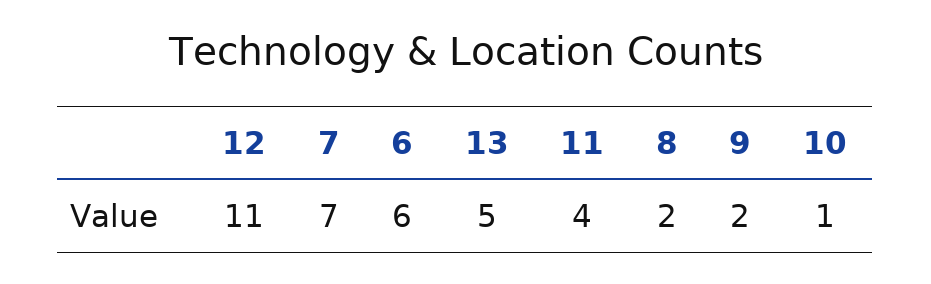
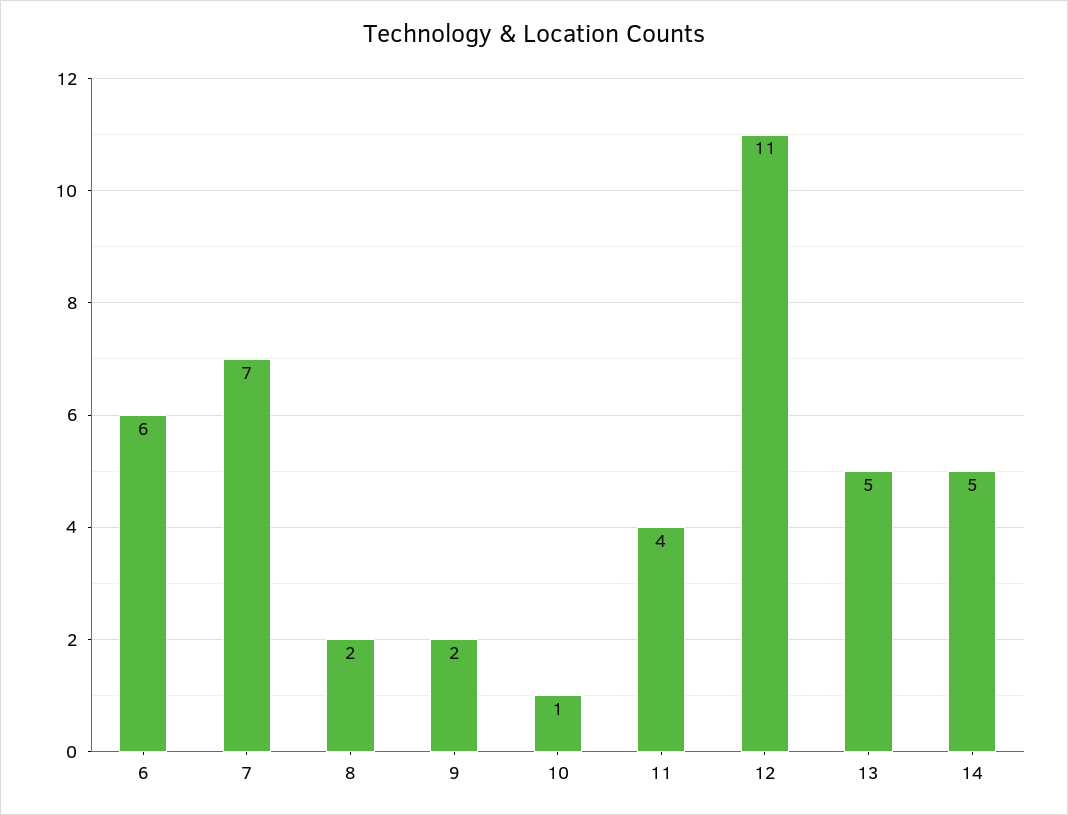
  {
    "12": 11,
    "7": 7,
    "6": 6,
    "13": 5,
    "11": 4,
    "8": 2,
    "9": 2,
-   "10": 1
+   "10": 1,
+   "14": 5
  }

